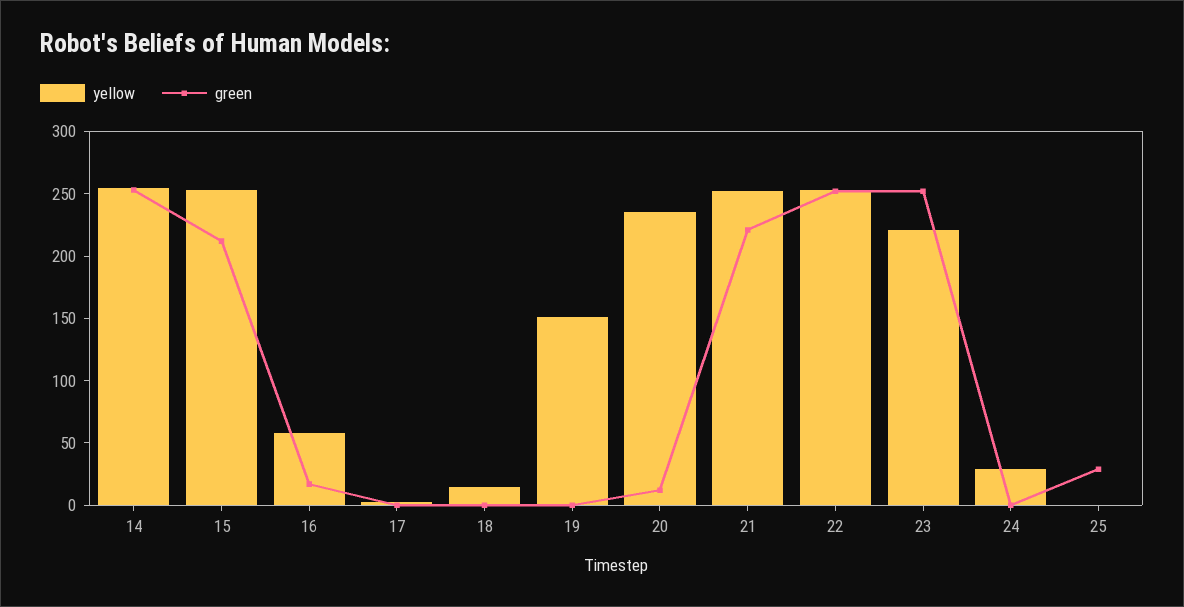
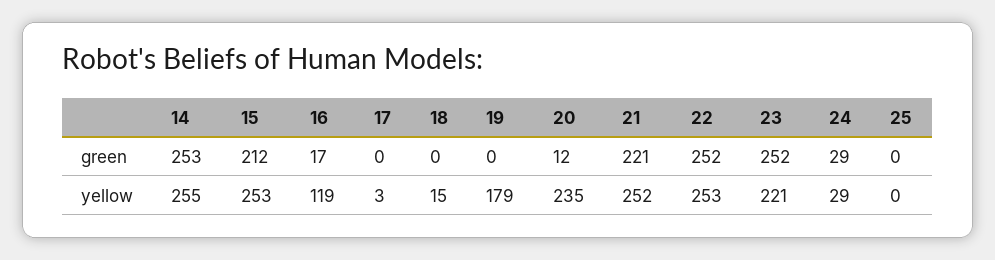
  {
    "yellow": {
      "14": 255,
      "15": 253,
-     "16": 60,
+     "16": 119,
      "17": 3,
      "18": 15,
-     "19": 150,
+     "19": 179,
      "20": 235,
      "21": 252,
      "22": 253,
      "23": 221,
      "24": 29,
      "25": 0
    },
    "green": {
      "14": 253,
      "15": 212,
      "16": 17,
      "17": 0,
      "18": 0,
      "19": 0,
      "20": 12,
      "21": 221,
      "22": 252,
      "23": 252,
-     "24": 0,
+     "24": 29,
-     "25": 30
+     "25": 0
    }
  }

